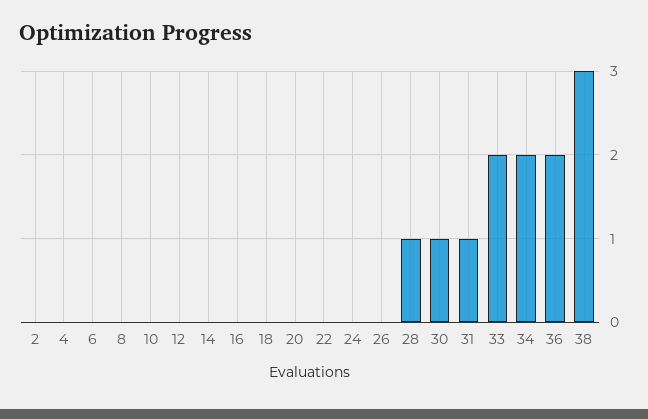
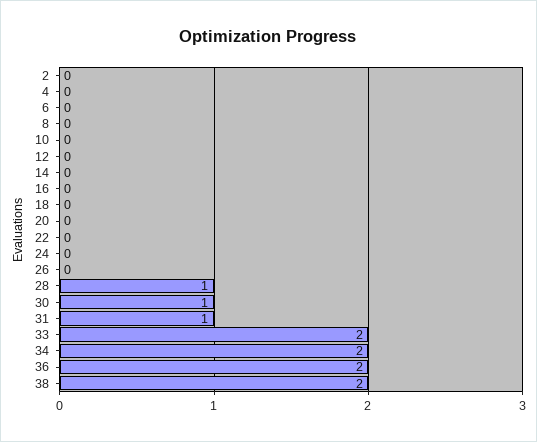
  {
    "2": 0,
    "4": 0,
    "6": 0,
    "8": 0,
    "10": 0,
    "12": 0,
    "14": 0,
    "16": 0,
    "18": 0,
    "20": 0,
    "22": 0,
    "24": 0,
    "26": 0,
    "28": 1,
    "30": 1,
    "31": 1,
    "33": 2,
    "34": 2,
    "36": 2,
-   "38": 3
+   "38": 2
  }

